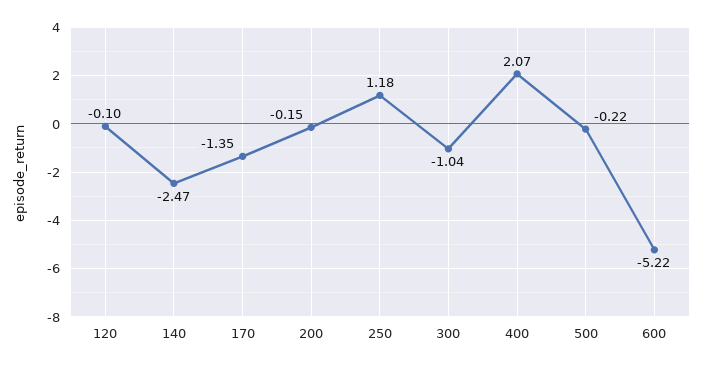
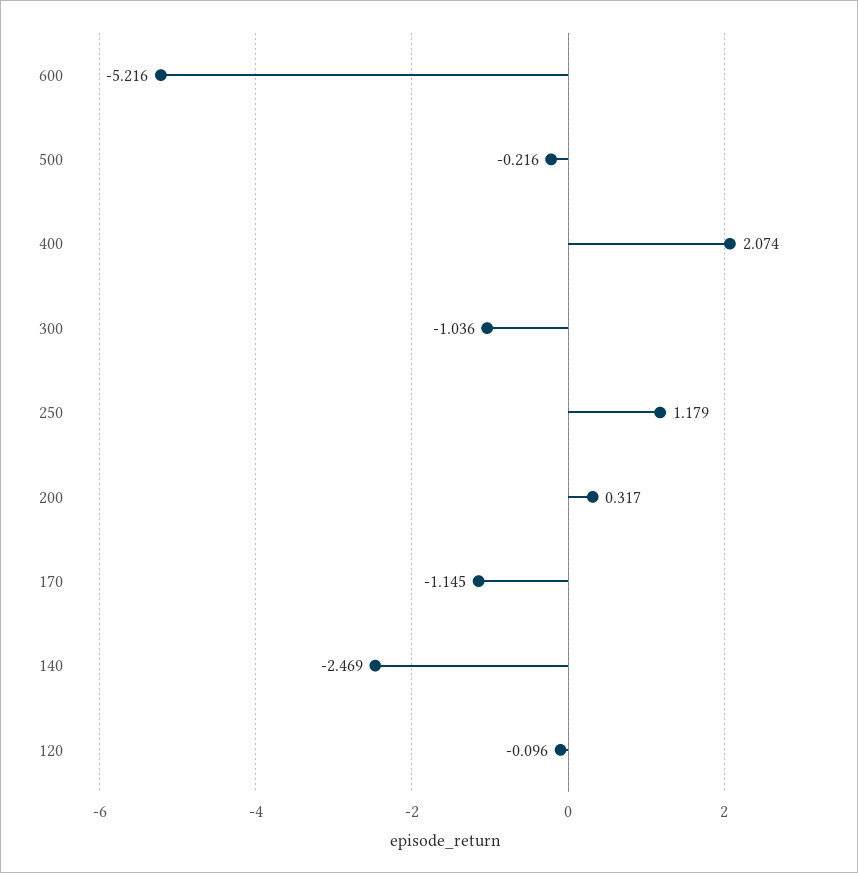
  {
    "120": -0.096,
    "140": -2.469,
-   "170": -1.35,
+   "170": -1.145,
-   "200": -0.15,
+   "200": 0.317,
    "250": 1.179,
    "300": -1.036,
    "400": 2.074,
    "500": -0.216,
    "600": -5.216
  }

